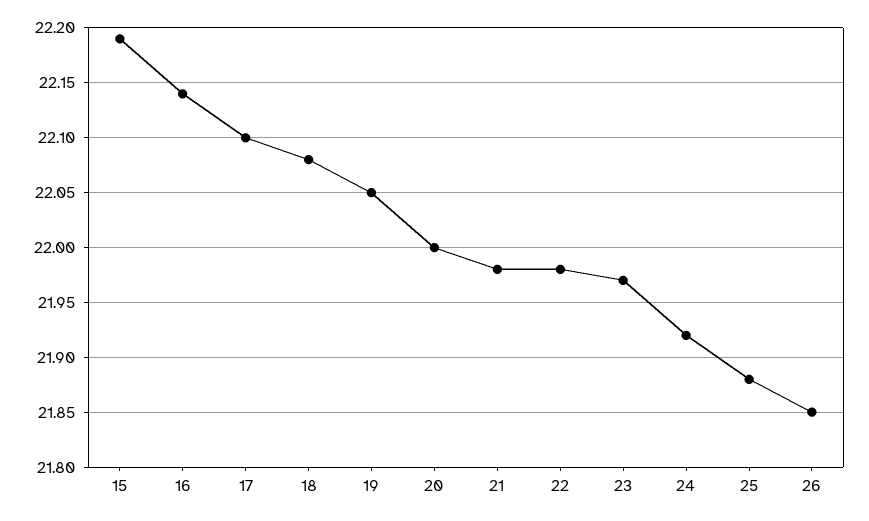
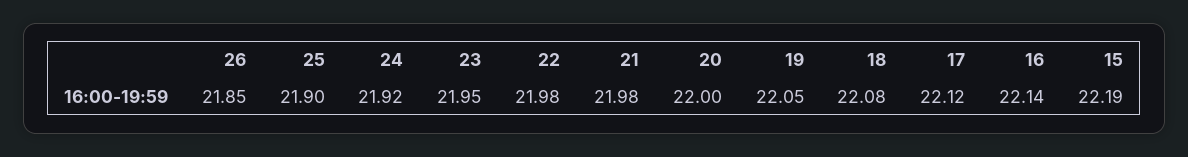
  {
    "15": 22.19,
    "16": 22.14,
-   "17": 22.1,
+   "17": 22.12,
    "18": 22.08,
    "19": 22.05,
    "20": 22,
    "21": 21.98,
    "22": 21.98,
-   "23": 21.97,
+   "23": 21.95,
    "24": 21.92,
-   "25": 21.88,
+   "25": 21.9,
    "26": 21.85
  }

